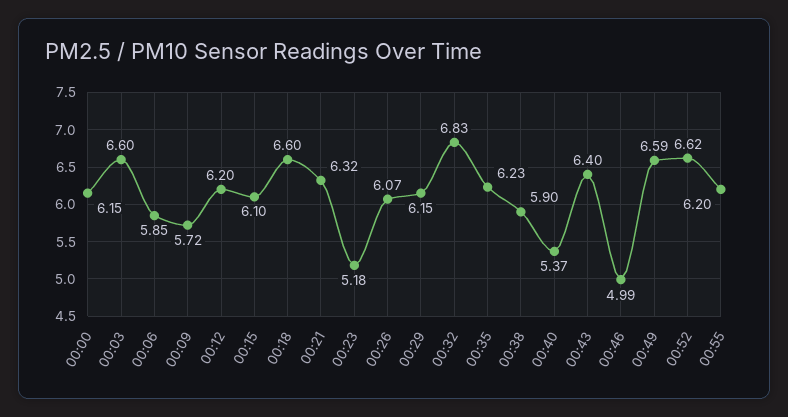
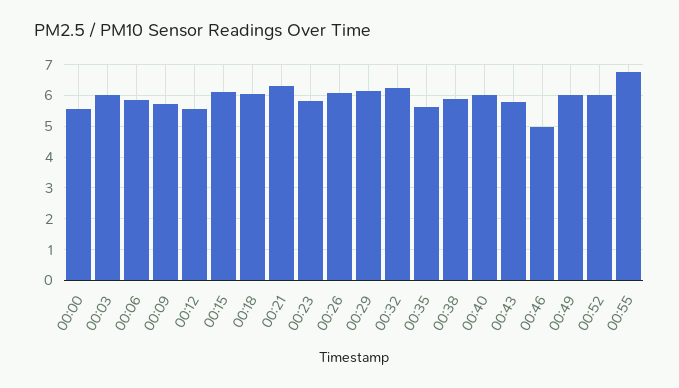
  {
-   "00:00": 6.15,
+   "00:00": 5.6,
-   "00:03": 6.6,
+   "00:03": 6,
    "00:06": 5.85,
    "00:09": 5.72,
-   "00:12": 6.2,
+   "00:12": 5.6,
    "00:15": 6.1,
-   "00:18": 6.6,
+   "00:18": 6,
    "00:21": 6.32,
-   "00:23": 5.18,
+   "00:23": 5.8,
    "00:26": 6.07,
    "00:29": 6.15,
-   "00:32": 6.83,
+   "00:32": 6.2,
-   "00:35": 6.23,
+   "00:35": 5.6,
    "00:38": 5.9,
-   "00:40": 5.37,
+   "00:40": 6,
-   "00:43": 6.4,
+   "00:43": 5.8,
    "00:46": 4.99,
-   "00:49": 6.59,
+   "00:49": 6,
-   "00:52": 6.62,
+   "00:52": 6,
-   "00:55": 6.2
+   "00:55": 6.8
  }

